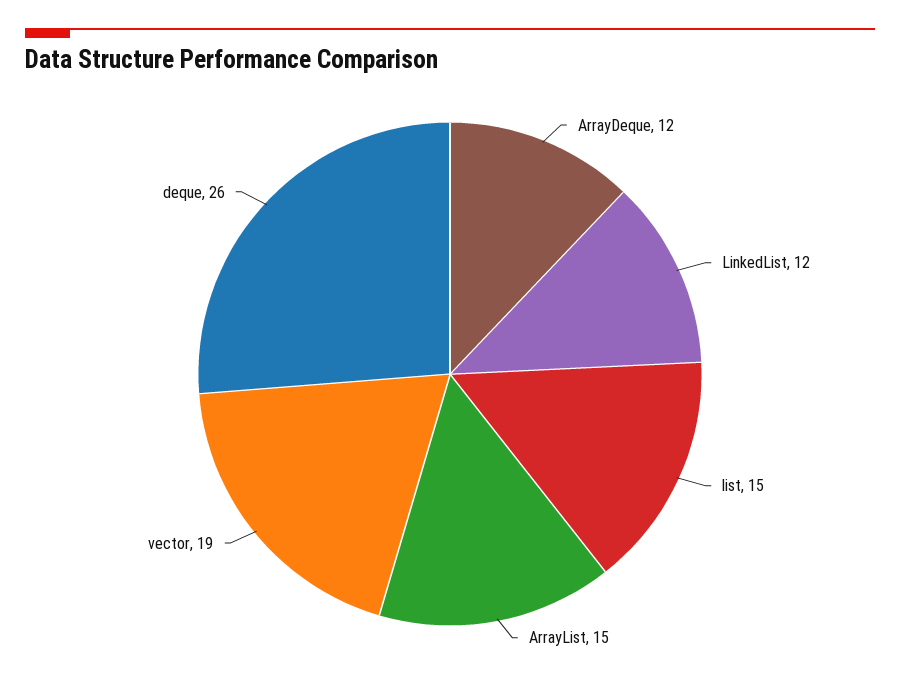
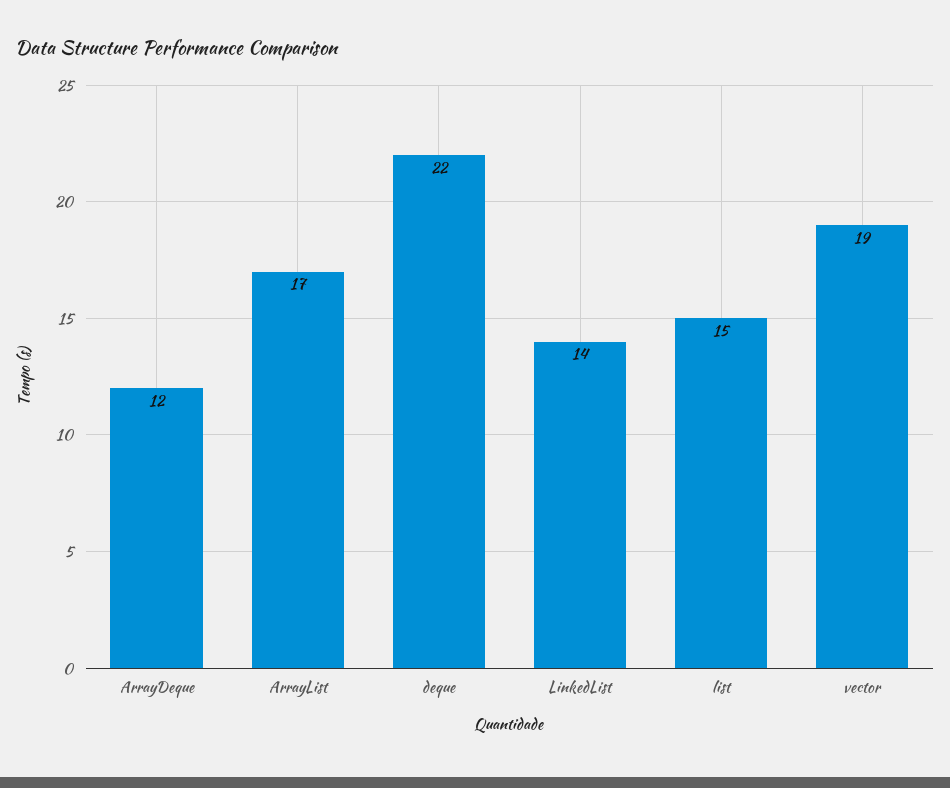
  {
    "ArrayDeque": 12,
-   "LinkedList": 12,
+   "LinkedList": 14,
    "list": 15,
-   "ArrayList": 15,
+   "ArrayList": 17,
    "vector": 19,
-   "deque": 26
+   "deque": 22
  }

